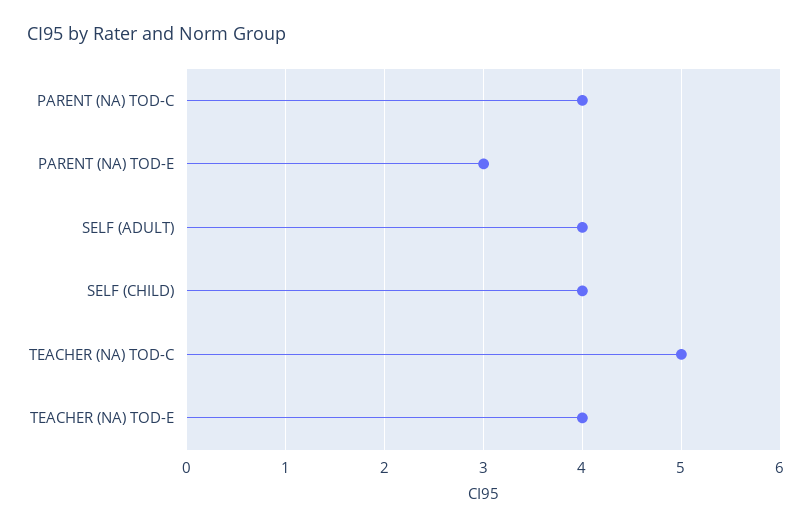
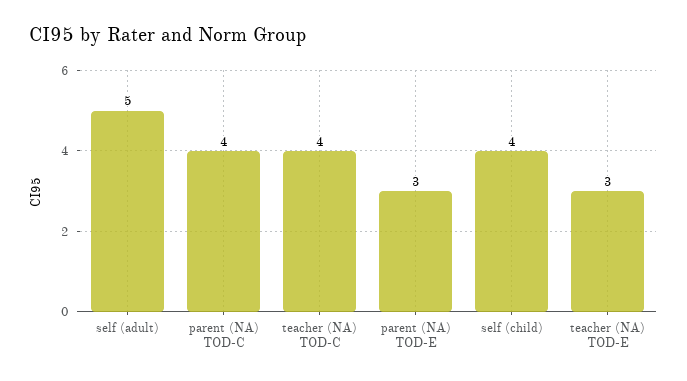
  {
    "PARENT (NA) TOD-C": 4,
    "PARENT (NA) TOD-E": 3,
-   "SELF (ADULT)": 4,
+   "SELF (ADULT)": 5,
    "SELF (CHILD)": 4,
-   "TEACHER (NA) TOD-C": 5,
+   "TEACHER (NA) TOD-C": 4,
-   "TEACHER (NA) TOD-E": 4
+   "TEACHER (NA) TOD-E": 3
  }

